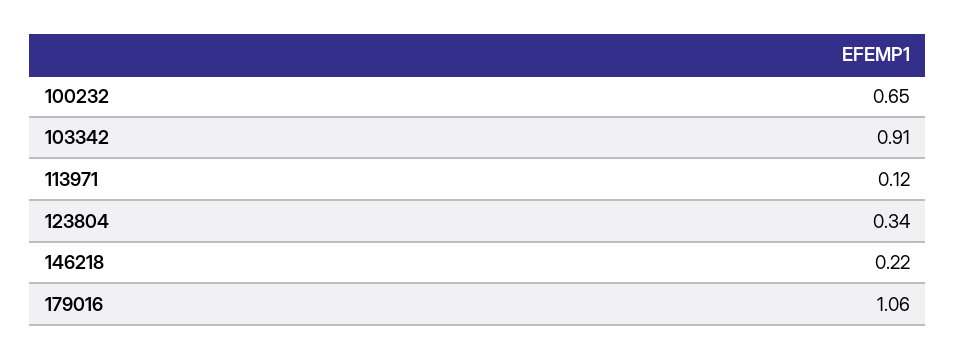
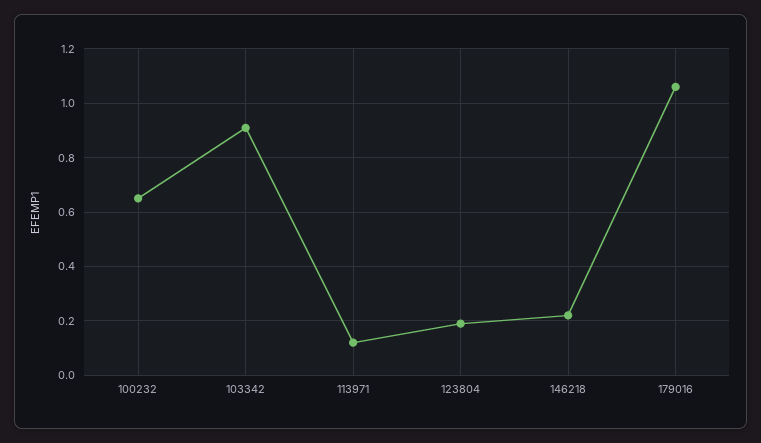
  {
    "100232": 0.65,
    "103342": 0.91,
    "113971": 0.12,
-   "123804": 0.34,
+   "123804": 0.2,
    "146218": 0.22,
    "179016": 1.06
  }

